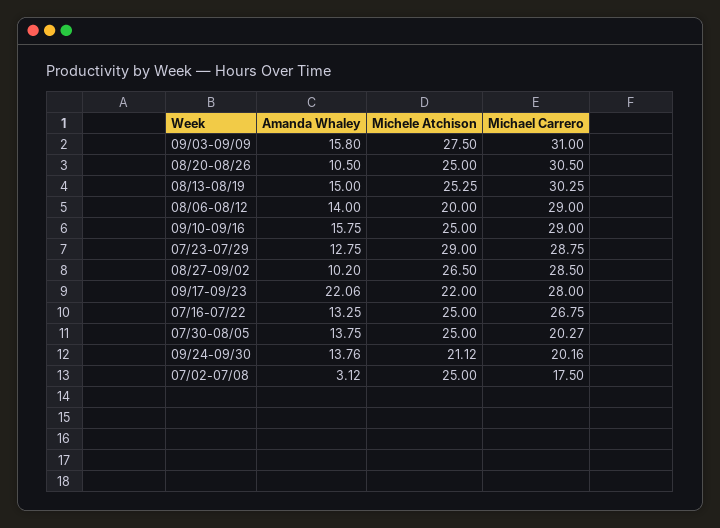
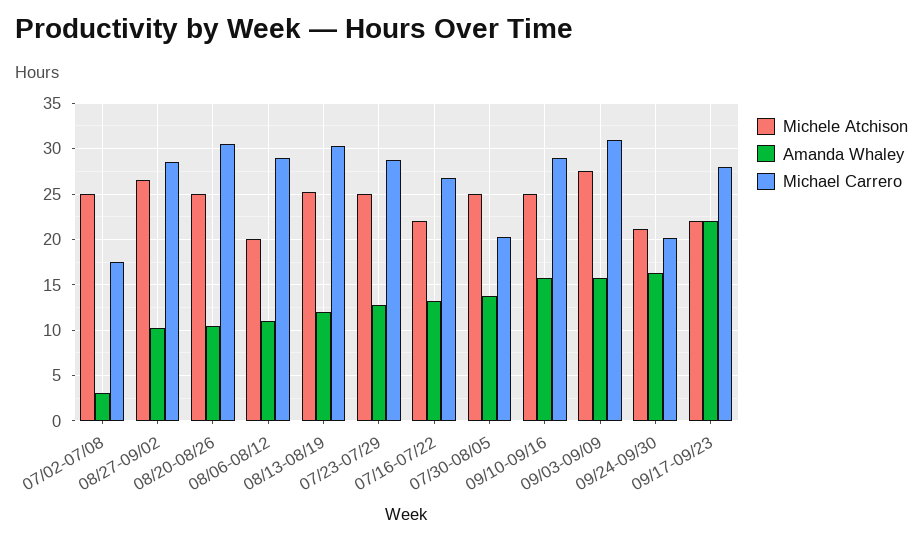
  {
    "Amanda Whaley": {
      "09/03-09/09": 15.8,
      "08/20-08/26": 10.5,
-     "08/13-08/19": 15,
+     "08/13-08/19": 12,
-     "08/06-08/12": 14,
+     "08/06-08/12": 11,
      "09/10-09/16": 15.75,
      "07/23-07/29": 12.75,
      "08/27-09/02": 10.2,
      "09/17-09/23": 22.06,
      "07/16-07/22": 13.25,
      "07/30-08/05": 13.75,
-     "09/24-09/30": 13.76,
+     "09/24-09/30": 16,
      "07/02-07/08": 3.12
    },
    "Michele Atchison": {
      "09/03-09/09": 27.5,
      "08/20-08/26": 25,
      "08/13-08/19": 25.25,
      "08/06-08/12": 20,
      "09/10-09/16": 25,
-     "07/23-07/29": 29,
+     "07/23-07/29": 25,
      "08/27-09/02": 26.5,
      "09/17-09/23": 22,
-     "07/16-07/22": 25,
+     "07/16-07/22": 22,
      "07/30-08/05": 25,
      "09/24-09/30": 21.12,
      "07/02-07/08": 25
    },
    "Michael Carrero": {
      "09/03-09/09": 31,
      "08/20-08/26": 30.5,
      "08/13-08/19": 30.25,
      "08/06-08/12": 29,
      "09/10-09/16": 29,
      "07/23-07/29": 28.75,
      "08/27-09/02": 28.5,
      "09/17-09/23": 28,
      "07/16-07/22": 26.75,
      "07/30-08/05": 20.27,
      "09/24-09/30": 20.16,
      "07/02-07/08": 17.5
    }
  }

